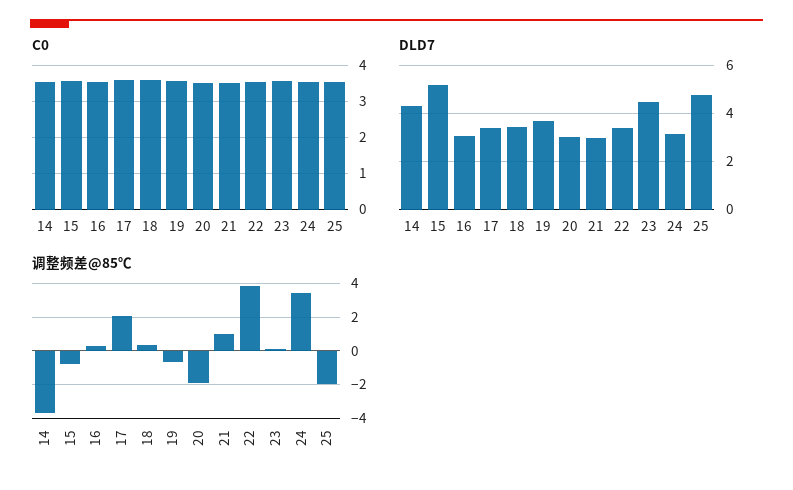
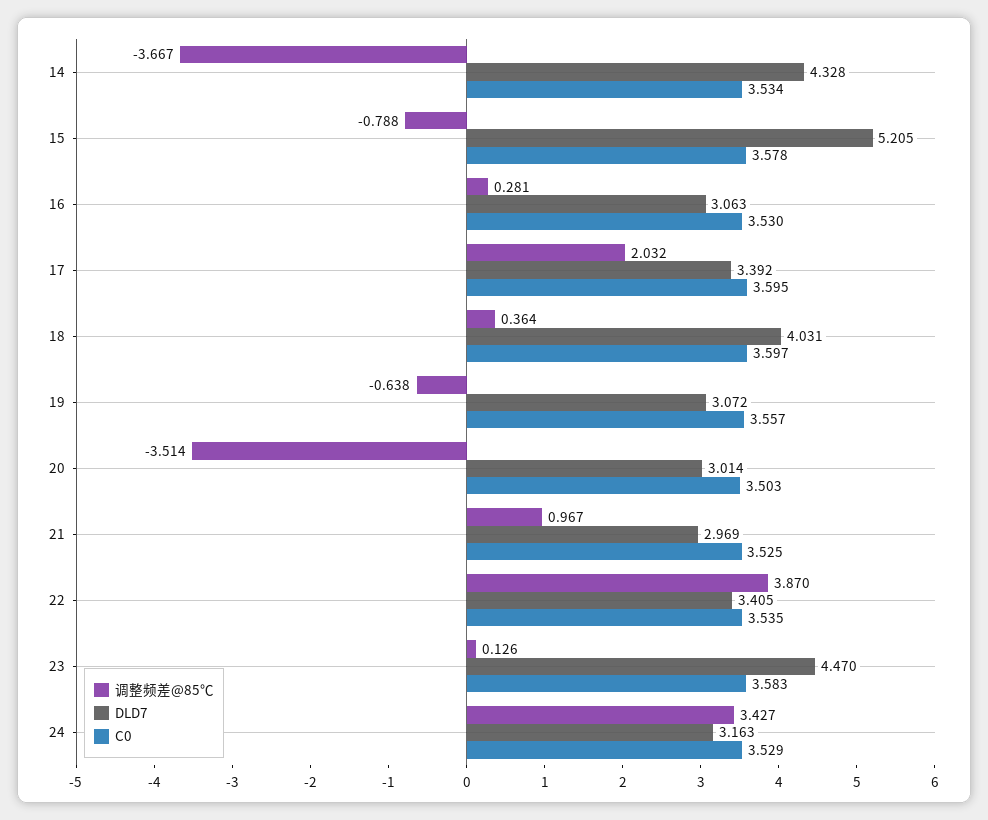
  {
    "C0": {
      "14": 3.534,
      "15": 3.578,
      "16": 3.53,
      "17": 3.595,
      "18": 3.597,
      "19": 3.557,
      "20": 3.503,
      "21": 3.525,
      "22": 3.535,
      "23": 3.583,
-     "24": 3.529,
+     "24": 3.529
-     "25": 3.6
    },
    "DLD7": {
      "14": 4.328,
      "15": 5.205,
      "16": 3.063,
      "17": 3.392,
-     "18": 3.5,
+     "18": 4.031,
-     "19": 3.75,
+     "19": 3.072,
      "20": 3.014,
      "21": 2.969,
      "22": 3.405,
      "23": 4.47,
-     "24": 3.163,
+     "24": 3.163
-     "25": 4.75
    },
    "调整频差@85℃": {
      "14": -3.667,
      "15": -0.788,
      "16": 0.281,
      "17": 2.032,
      "18": 0.364,
      "19": -0.638,
-     "20": -2,
+     "20": -3.514,
      "21": 0.967,
      "22": 3.87,
      "23": 0.126,
-     "24": 3.427,
+     "24": 3.427
-     "25": -2
    }
  }

